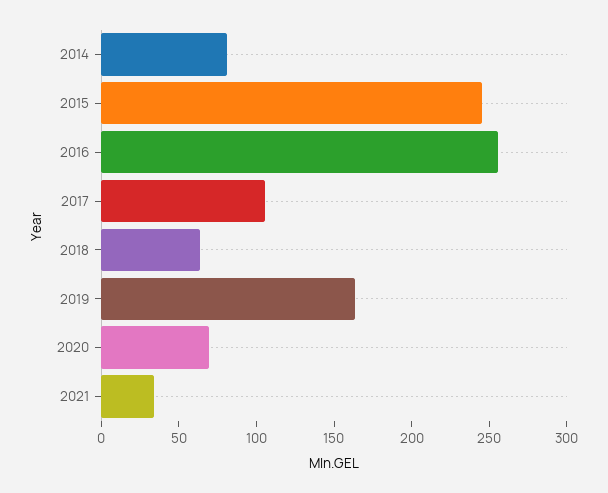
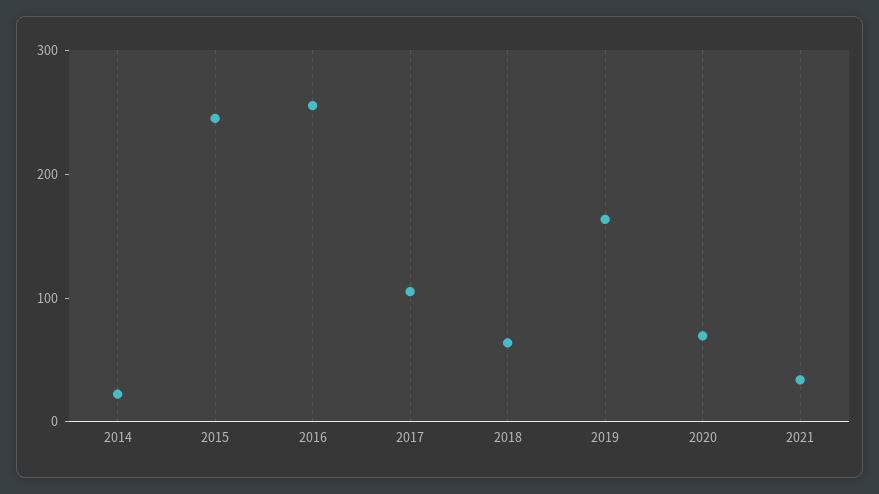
  {
-   "2014": 80,
+   "2014": 20,
    "2015": 250,
    "2016": 260,
    "2017": 110,
    "2018": 60,
    "2019": 160,
    "2020": 70,
    "2021": 30
  }

